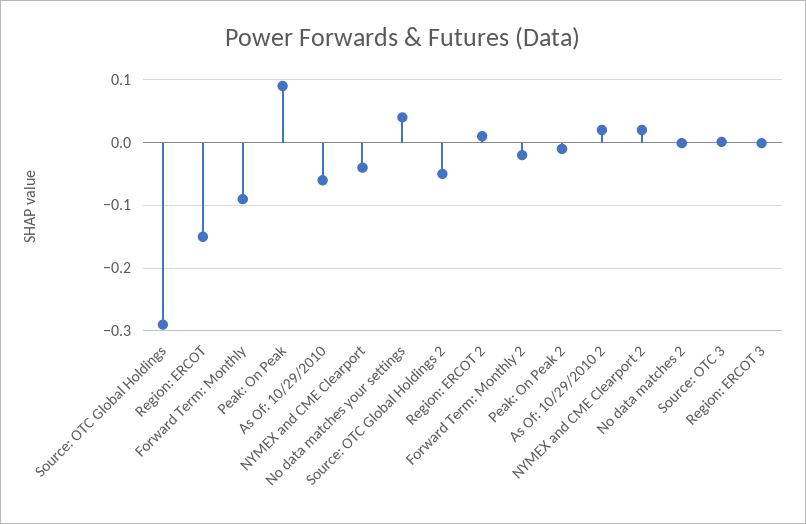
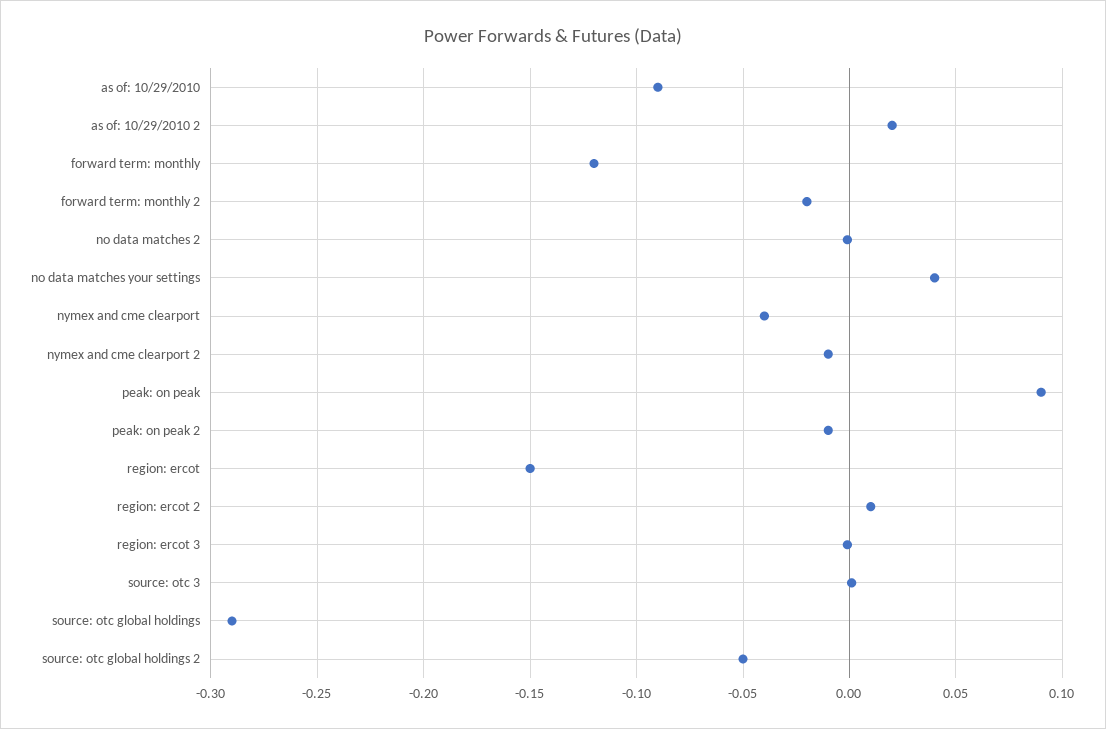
  {
    "Source: OTC Global Holdings": -0.29,
    "Region: ERCOT": -0.15,
-   "Forward Term: Monthly": -0.09,
+   "Forward Term: Monthly": -0.12,
    "Peak: On Peak": 0.09,
-   "As Of: 10/29/2010": -0.06,
+   "As Of: 10/29/2010": -0.09,
    "NYMEX and CME Clearport": -0.04,
    "No data matches your settings": 0.04,
    "Source: OTC Global Holdings 2": -0.05,
    "Region: ERCOT 2": 0.01,
    "Forward Term: Monthly 2": -0.02,
    "Peak: On Peak 2": -0.01,
    "As Of: 10/29/2010 2": 0.02,
-   "NYMEX and CME Clearport 2": 0.02,
+   "NYMEX and CME Clearport 2": -0.01,
    "No data matches 2": 0,
    "Source: OTC 3": 0,
    "Region: ERCOT 3": 0
  }

